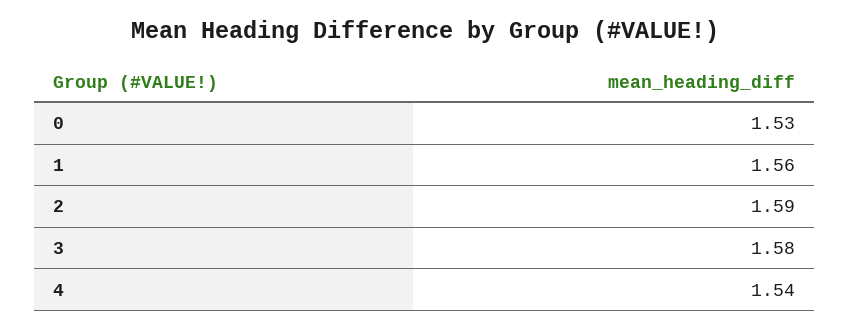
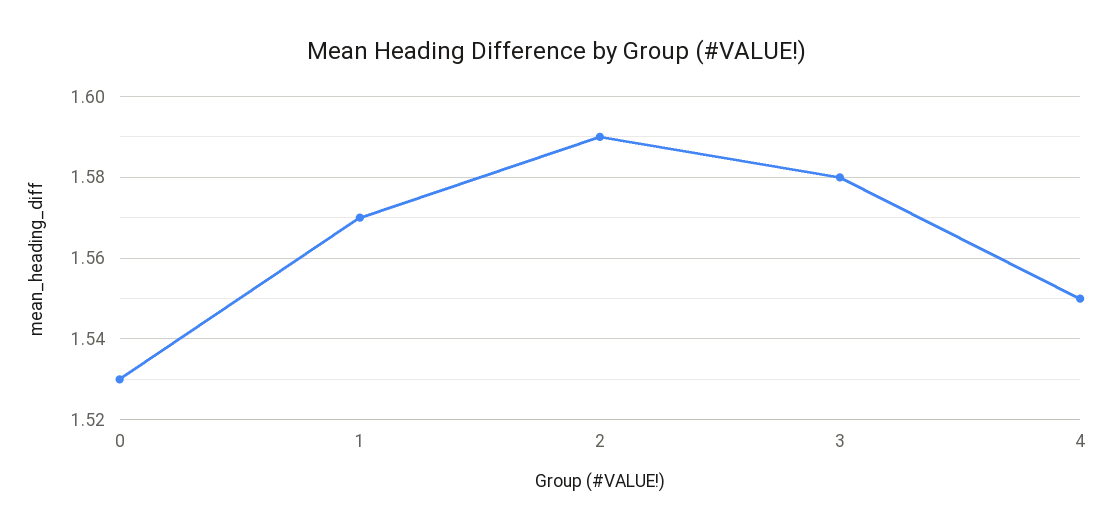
  {
    "0": 1.53,
-   "1": 1.56,
+   "1": 1.57,
    "2": 1.59,
    "3": 1.58,
-   "4": 1.54
+   "4": 1.55
  }

